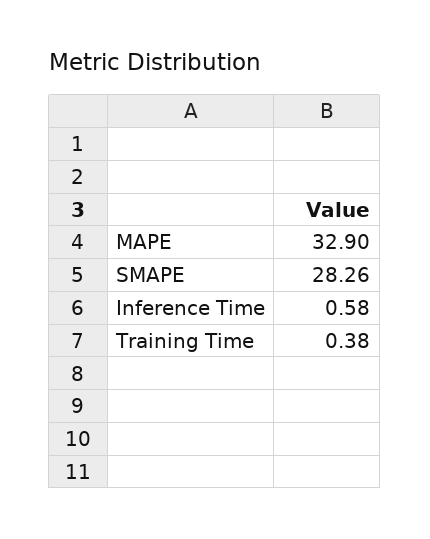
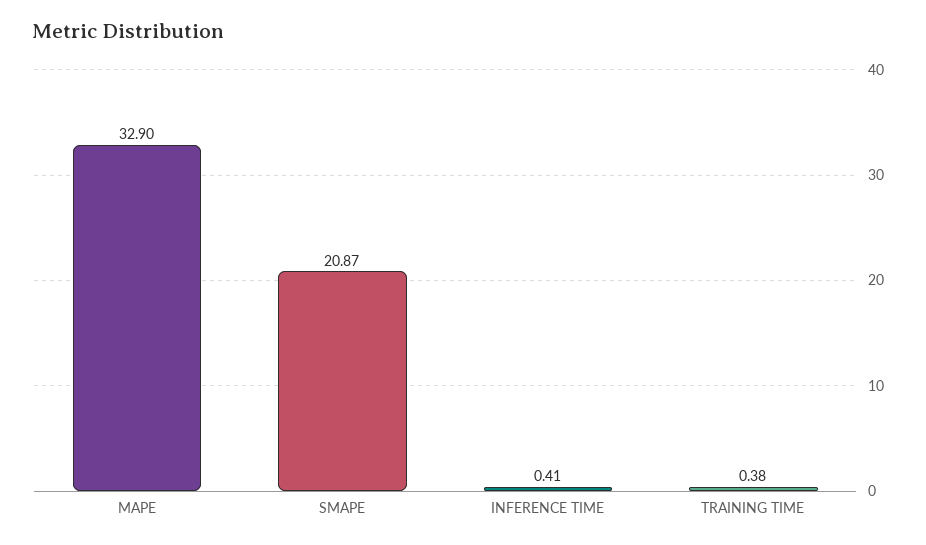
  {
    "MAPE": 32.9,
-   "SMAPE": 28.26,
+   "SMAPE": 20.87,
-   "Inference Time": 0.58,
+   "Inference Time": 0.41,
    "Training Time": 0.38
  }

